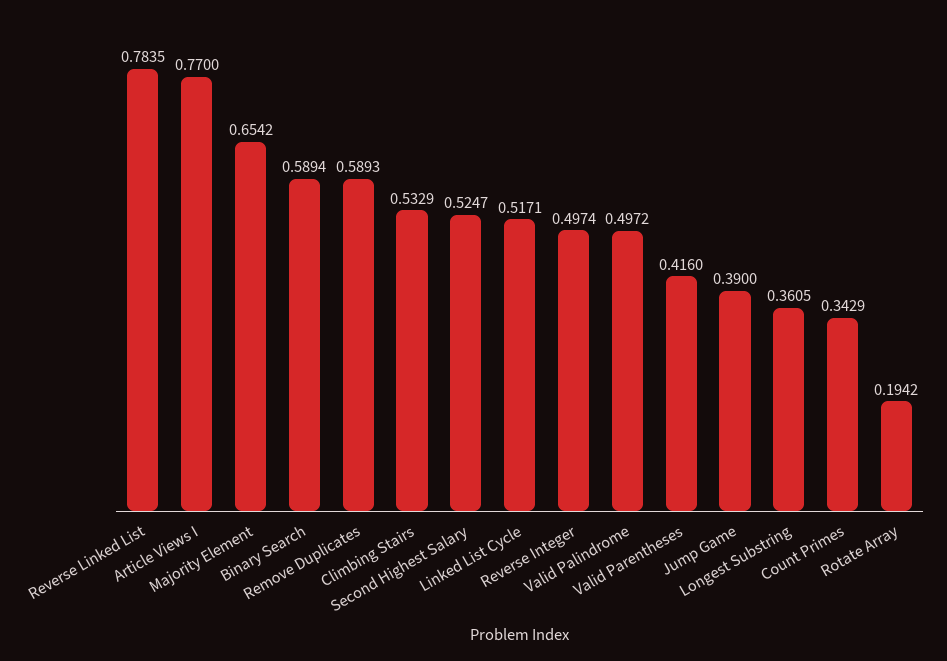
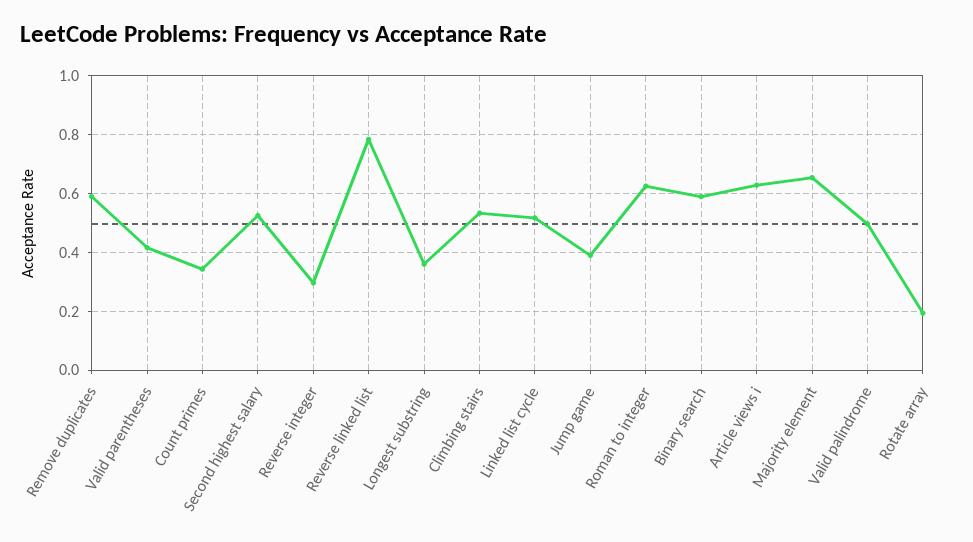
  {
    "Reverse Linked List": 0.7835,
-   "Article Views I": 0.77,
+   "Article Views I": 0.625,
    "Majority Element": 0.6542,
    "Binary Search": 0.5894,
    "Remove Duplicates": 0.5893,
    "Climbing Stairs": 0.5329,
    "Second Highest Salary": 0.5247,
    "Linked List Cycle": 0.5171,
-   "Reverse Integer": 0.4974,
+   "Reverse Integer": 0.3,
    "Valid Palindrome": 0.4972,
    "Valid Parentheses": 0.416,
    "Jump Game": 0.39,
    "Longest Substring": 0.3605,
    "Count Primes": 0.3429,
-   "Rotate Array": 0.1942
+   "Rotate Array": 0.1942,
+   "Roman to integer": 0.625
  }

